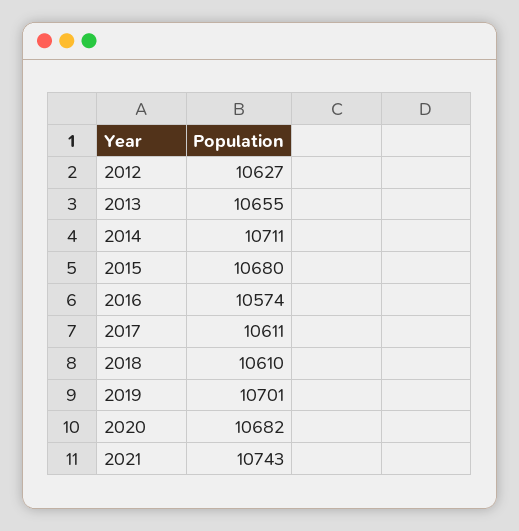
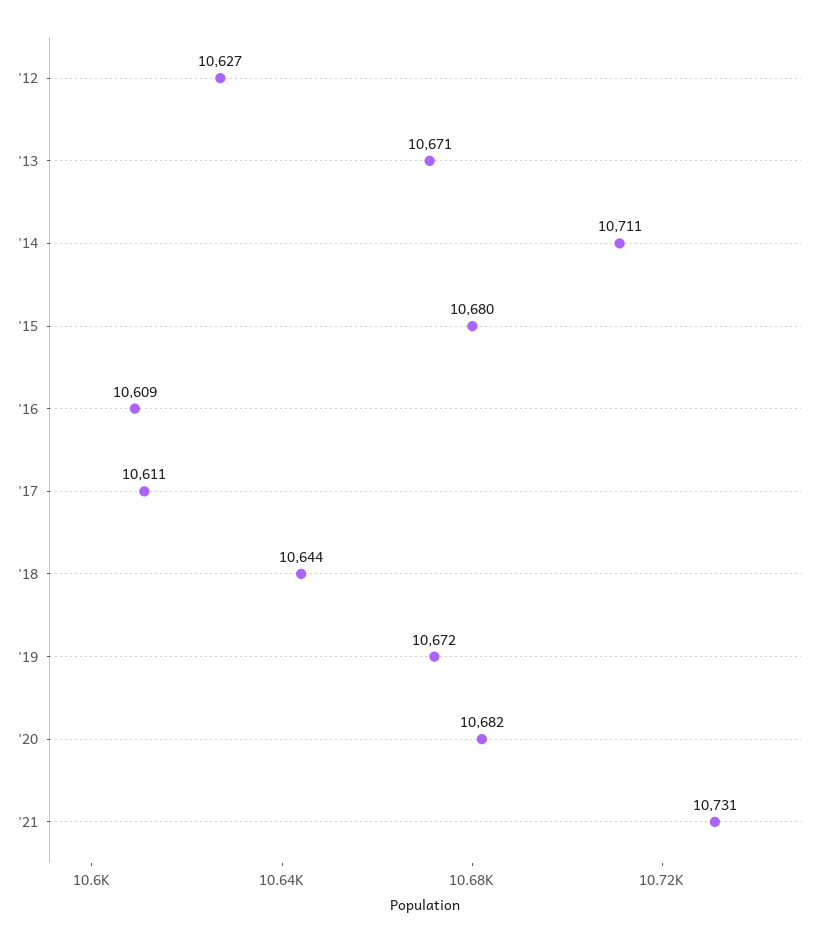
  {
    "2012": 10627,
-   "2013": 10655,
+   "2013": 10671,
    "2014": 10711,
    "2015": 10680,
-   "2016": 10574,
+   "2016": 10609,
    "2017": 10611,
-   "2018": 10610,
+   "2018": 10644,
-   "2019": 10701,
+   "2019": 10672,
    "2020": 10682,
-   "2021": 10743
+   "2021": 10731
  }

